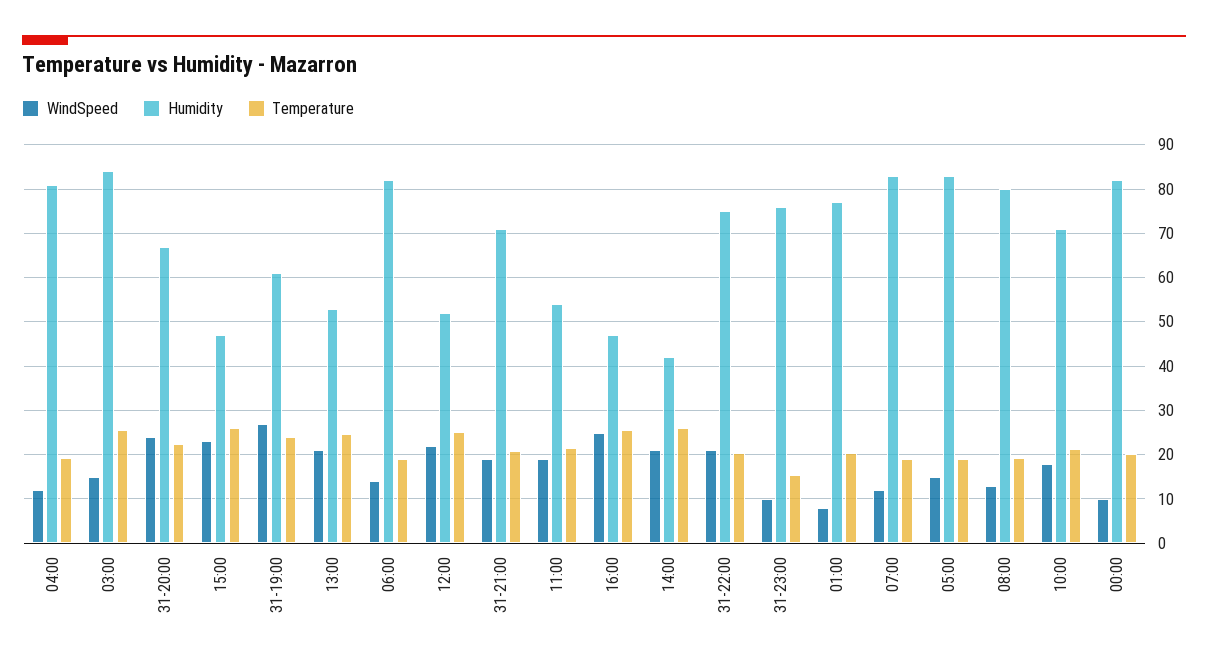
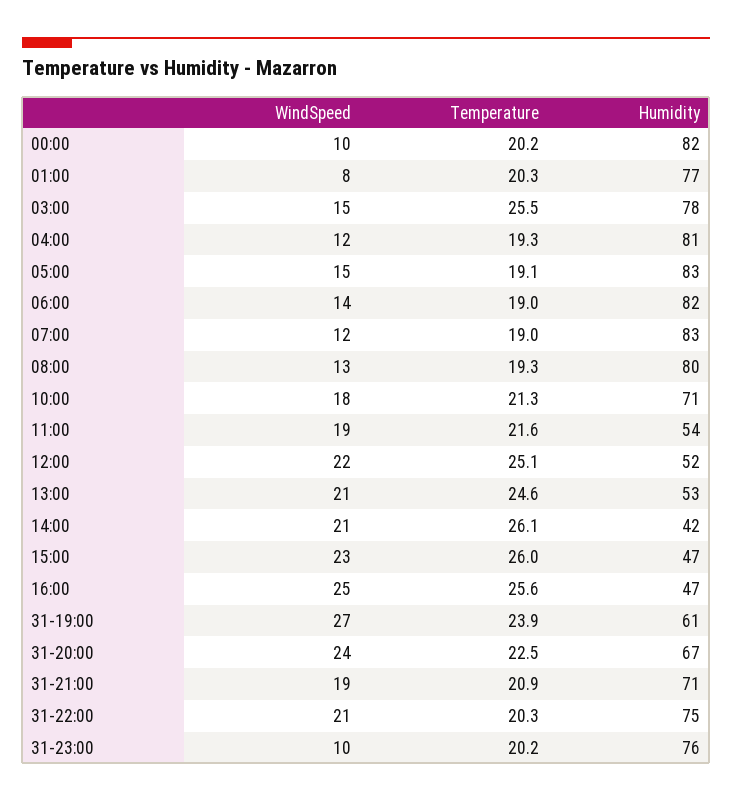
  {
    "WindSpeed": {
      "04:00": 12,
      "03:00": 15,
      "31-20:00": 24,
      "15:00": 23,
      "31-19:00": 27,
      "13:00": 21,
      "06:00": 14,
      "12:00": 22,
      "31-21:00": 19,
      "11:00": 19,
      "16:00": 25,
      "14:00": 21,
      "31-22:00": 21,
      "31-23:00": 10,
      "01:00": 8,
      "07:00": 12,
      "05:00": 15,
      "08:00": 13,
      "10:00": 18,
      "00:00": 10
    },
    "Humidity": {
      "04:00": 81,
-     "03:00": 84,
+     "03:00": 78,
      "31-20:00": 67,
      "15:00": 47,
      "31-19:00": 61,
      "13:00": 53,
      "06:00": 82,
      "12:00": 52,
      "31-21:00": 71,
      "11:00": 54,
      "16:00": 47,
      "14:00": 42,
      "31-22:00": 75,
      "31-23:00": 76,
      "01:00": 77,
      "07:00": 83,
      "05:00": 83,
      "08:00": 80,
      "10:00": 71,
      "00:00": 82
    },
    "Temperature": {
      "04:00": 19.3,
      "03:00": 25.5,
      "31-20:00": 22.5,
      "15:00": 26,
      "31-19:00": 23.9,
      "13:00": 24.6,
      "06:00": 19,
      "12:00": 25.1,
      "31-21:00": 20.9,
      "11:00": 21.6,
      "16:00": 25.6,
      "14:00": 26.1,
      "31-22:00": 20.3,
-     "31-23:00": 16,
+     "31-23:00": 20.2,
      "01:00": 20.3,
      "07:00": 19,
      "05:00": 19.1,
      "08:00": 19.3,
      "10:00": 21.3,
      "00:00": 20.2
    }
  }

